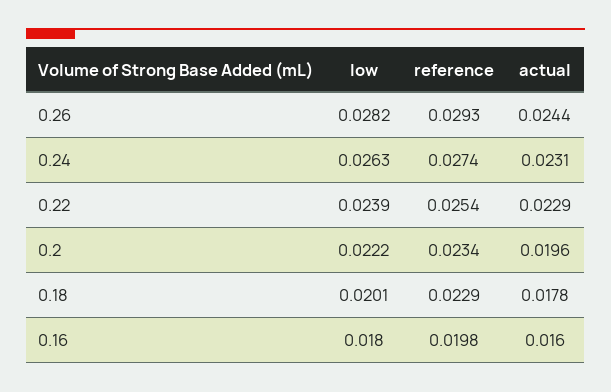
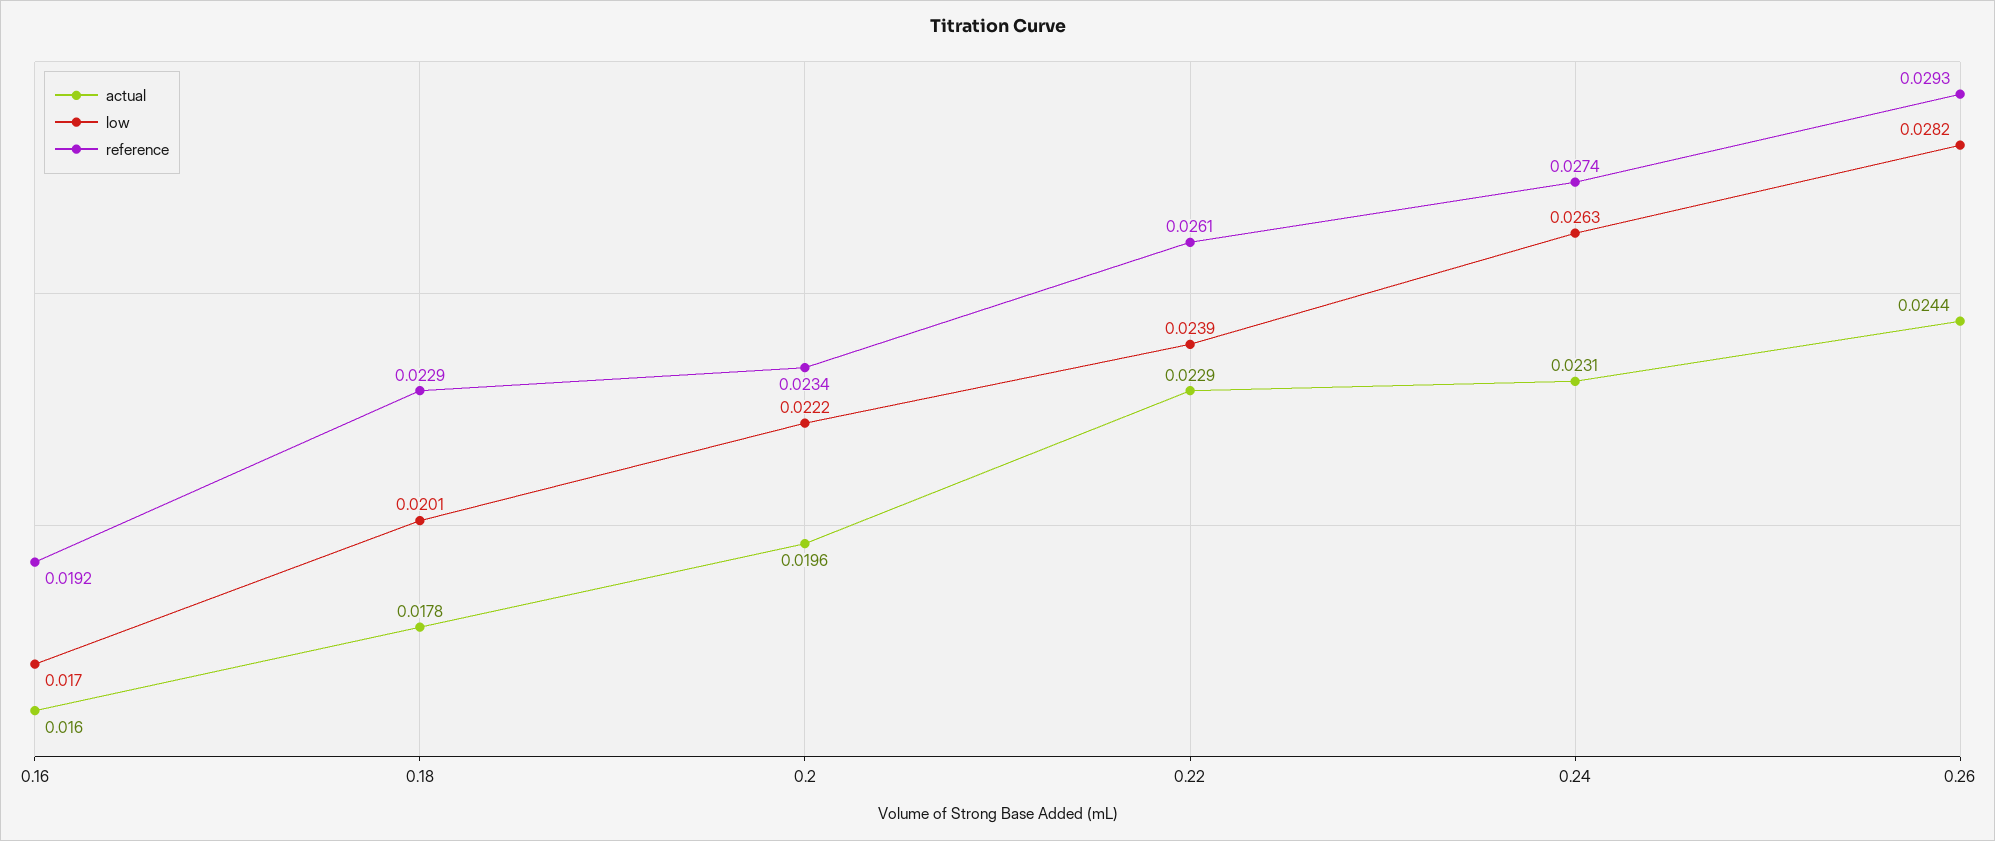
  {
    "low": {
      "0.26": 0.0282,
      "0.24": 0.0263,
      "0.22": 0.0239,
      "0.2": 0.0222,
      "0.18": 0.0201,
-     "0.16": 0.018
+     "0.16": 0.017
    },
    "reference": {
      "0.26": 0.0293,
      "0.24": 0.0274,
-     "0.22": 0.0254,
+     "0.22": 0.0261,
      "0.2": 0.0234,
      "0.18": 0.0229,
-     "0.16": 0.0198
+     "0.16": 0.0192
    },
    "actual": {
      "0.26": 0.0244,
      "0.24": 0.0231,
      "0.22": 0.0229,
      "0.2": 0.0196,
      "0.18": 0.0178,
      "0.16": 0.016
    }
  }

